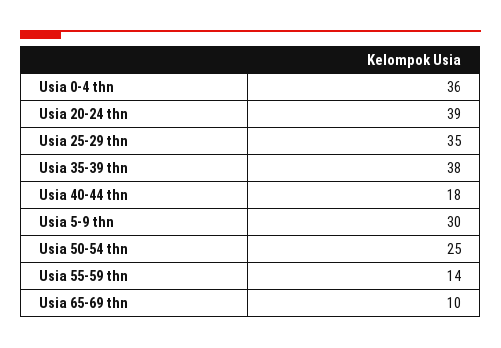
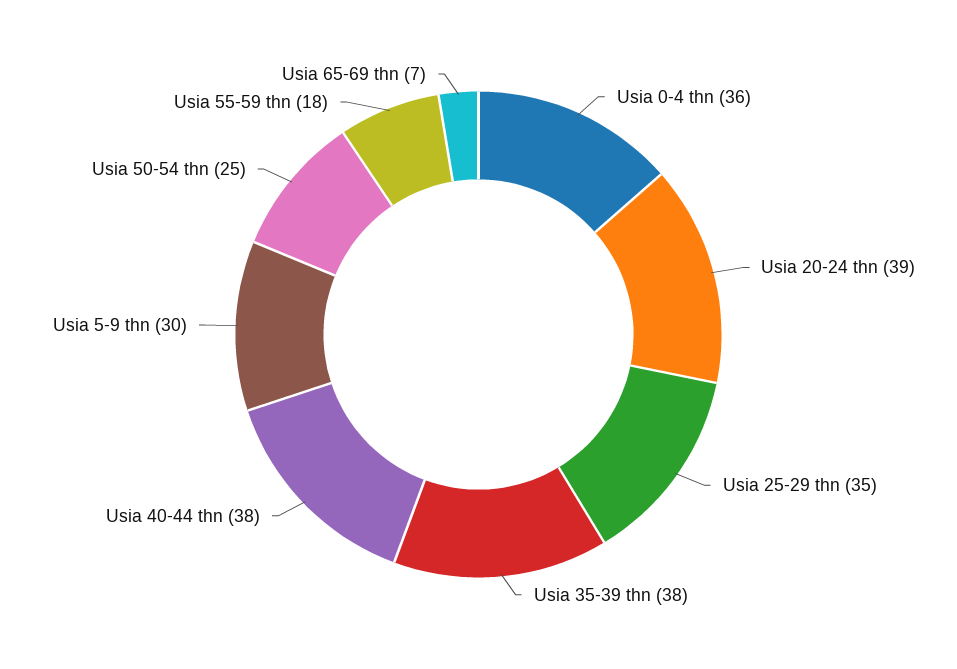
  {
    "Usia 0-4 thn": 36,
    "Usia 20-24 thn": 39,
    "Usia 25-29 thn": 35,
    "Usia 35-39 thn": 38,
-   "Usia 40-44 thn": 18,
+   "Usia 40-44 thn": 38,
    "Usia 5-9 thn": 30,
    "Usia 50-54 thn": 25,
-   "Usia 55-59 thn": 14,
+   "Usia 55-59 thn": 18,
-   "Usia 65-69 thn": 10
+   "Usia 65-69 thn": 7
  }

